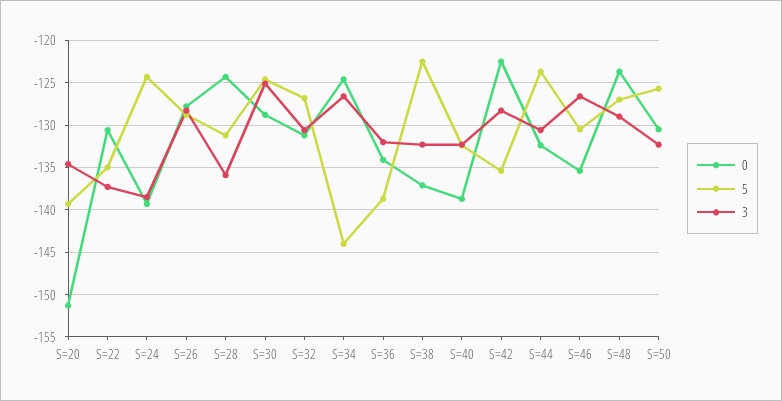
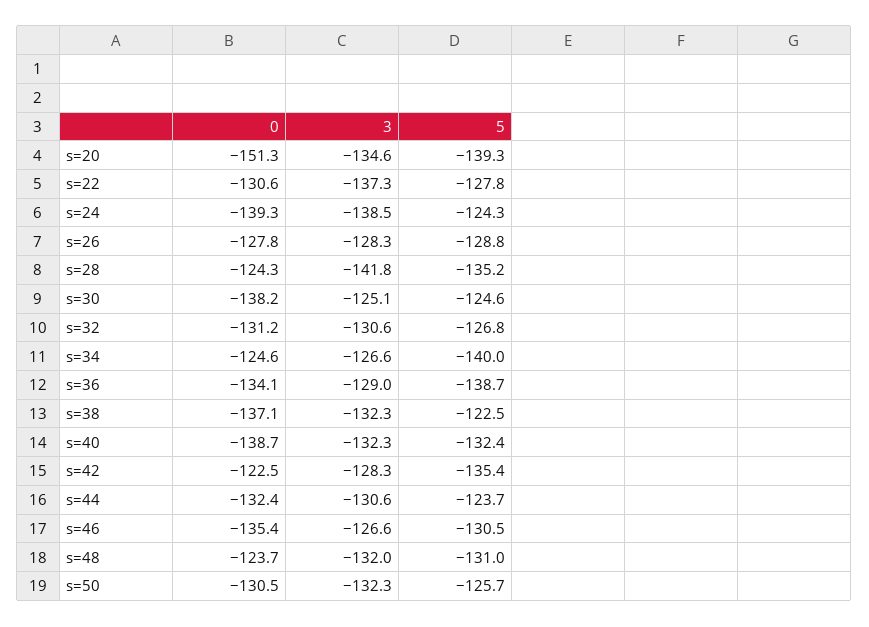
  {
    "0": {
      "S=20": -151.3,
      "S=22": -130.6,
      "S=24": -139.3,
      "S=26": -127.8,
      "S=28": -124.3,
-     "S=30": -129,
+     "S=30": -138.2,
      "S=32": -131.2,
      "S=34": -124.6,
      "S=36": -134.1,
      "S=38": -137.1,
      "S=40": -138.7,
      "S=42": -122.5,
      "S=44": -132.4,
      "S=46": -135.4,
      "S=48": -123.7,
      "S=50": -130.5
    },
    "5": {
      "S=20": -139.3,
-     "S=22": -135,
+     "S=22": -127.8,
      "S=24": -124.3,
      "S=26": -128.8,
-     "S=28": -131,
+     "S=28": -135.2,
      "S=30": -124.6,
      "S=32": -126.8,
-     "S=34": -144,
+     "S=34": -140,
      "S=36": -138.7,
      "S=38": -122.5,
      "S=40": -132.4,
      "S=42": -135.4,
      "S=44": -123.7,
      "S=46": -130.5,
-     "S=48": -127,
+     "S=48": -131,
      "S=50": -125.7
    },
    "3": {
      "S=20": -134.6,
      "S=22": -137.3,
      "S=24": -138.5,
      "S=26": -128.3,
-     "S=28": -136,
+     "S=28": -141.8,
      "S=30": -125.1,
      "S=32": -130.6,
      "S=34": -126.6,
-     "S=36": -132,
+     "S=36": -129,
      "S=38": -132.3,
      "S=40": -132.3,
      "S=42": -128.3,
      "S=44": -130.6,
      "S=46": -126.6,
-     "S=48": -129,
+     "S=48": -132,
      "S=50": -132.3
    }
  }

